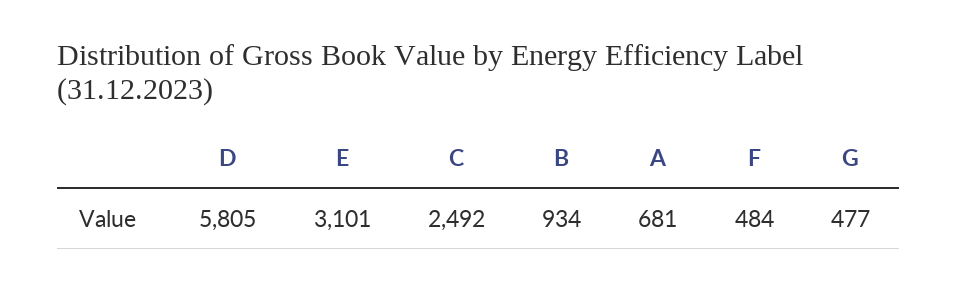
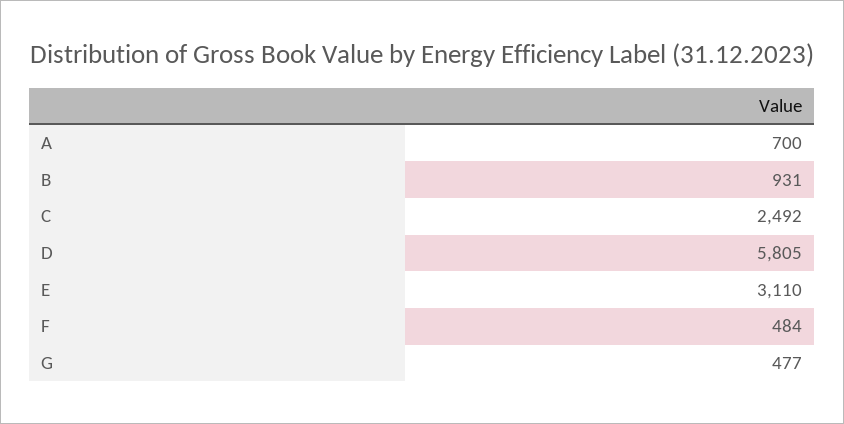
  {
    "D": 5805,
-   "E": 3101,
+   "E": 3110,
    "C": 2492,
-   "B": 934,
+   "B": 931,
-   "A": 681,
+   "A": 700,
    "F": 484,
    "G": 477
  }

